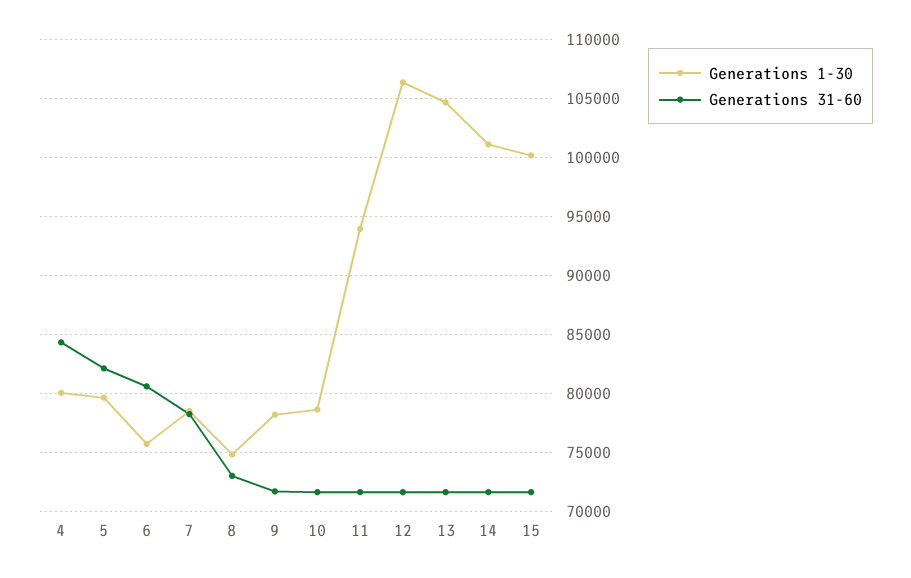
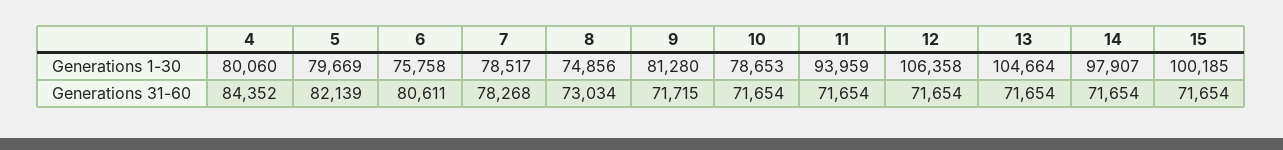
  {
    "Generations 1-30": {
      "4": 80060,
      "5": 79669,
      "6": 75758,
      "7": 78517,
      "8": 74856,
-     "9": 78000,
+     "9": 81280,
      "10": 78653,
      "11": 93959,
      "12": 106358,
      "13": 104664,
-     "14": 101000,
+     "14": 97907,
      "15": 100185
    },
    "Generations 31-60": {
      "4": 84352,
      "5": 82139,
      "6": 80611,
      "7": 78268,
      "8": 73034,
      "9": 71715,
      "10": 71654,
      "11": 71654,
      "12": 71654,
      "13": 71654,
      "14": 71654,
      "15": 71654
    }
  }

